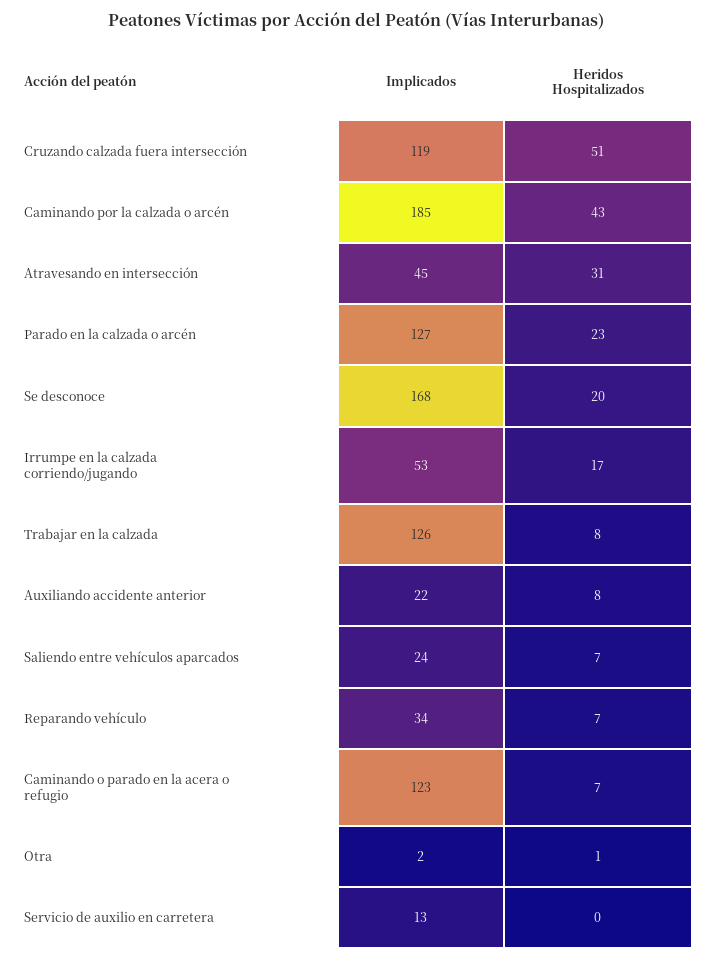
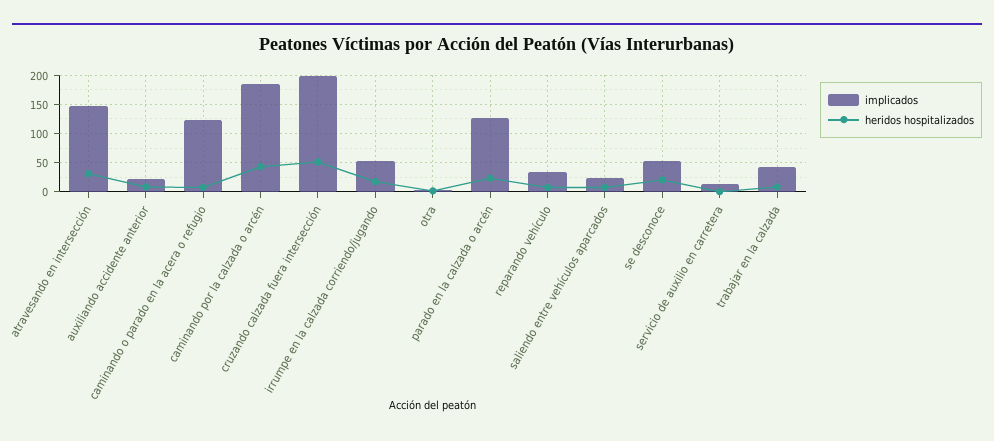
  {
    "Implicados": {
-     "Cruzando calzada fuera intersección": 119,
+     "Cruzando calzada fuera intersección": 200,
      "Caminando por la calzada o arcén": 185,
-     "Atravesando en intersección": 45,
+     "Atravesando en intersección": 150,
      "Parado en la calzada o arcén": 127,
-     "Se desconoce": 168,
+     "Se desconoce": 50,
      "Irrumpe en la calzada corriendo/jugando": 53,
-     "Trabajar en la calzada": 126,
+     "Trabajar en la calzada": 50,
      "Auxiliando accidente anterior": 22,
      "Saliendo entre vehículos aparcados": 24,
      "Reparando vehículo": 34,
      "Caminando o parado en la acera o refugio": 123,
      "Otra": 2,
      "Servicio de auxilio en carretera": 13
    },
    "Heridos Hospitalizados": {
      "Cruzando calzada fuera intersección": 51,
      "Caminando por la calzada o arcén": 43,
      "Atravesando en intersección": 31,
      "Parado en la calzada o arcén": 23,
      "Se desconoce": 20,
      "Irrumpe en la calzada corriendo/jugando": 17,
      "Trabajar en la calzada": 8,
      "Auxiliando accidente anterior": 8,
      "Saliendo entre vehículos aparcados": 7,
      "Reparando vehículo": 7,
      "Caminando o parado en la acera o refugio": 7,
      "Otra": 1,
      "Servicio de auxilio en carretera": 0
    }
  }

